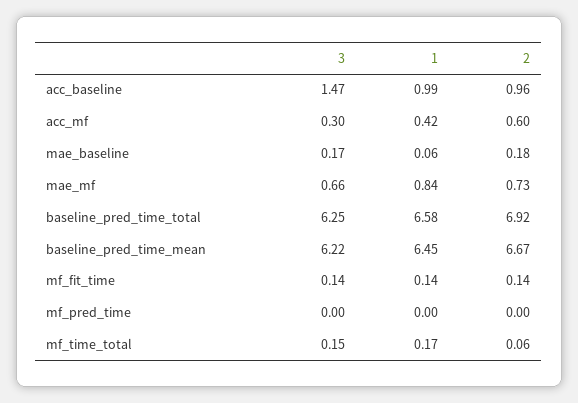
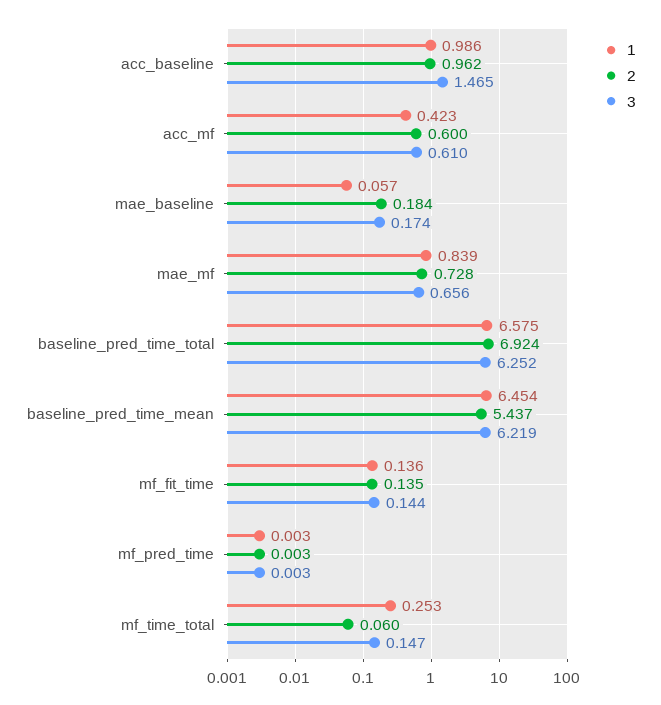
  {
    "3": {
      "acc_baseline": 1.465,
-     "acc_mf": 0.3,
+     "acc_mf": 0.61,
      "mae_baseline": 0.174,
      "mae_mf": 0.656,
      "baseline_pred_time_total": 6.252,
      "baseline_pred_time_mean": 6.219,
      "mf_fit_time": 0.144,
      "mf_pred_time": 0.003,
      "mf_time_total": 0.147
    },
    "1": {
      "acc_baseline": 0.986,
      "acc_mf": 0.423,
      "mae_baseline": 0.057,
      "mae_mf": 0.839,
      "baseline_pred_time_total": 6.575,
      "baseline_pred_time_mean": 6.454,
      "mf_fit_time": 0.136,
      "mf_pred_time": 0.003,
-     "mf_time_total": 0.17
+     "mf_time_total": 0.253
    },
    "2": {
      "acc_baseline": 0.962,
      "acc_mf": 0.6,
      "mae_baseline": 0.184,
      "mae_mf": 0.728,
      "baseline_pred_time_total": 6.924,
-     "baseline_pred_time_mean": 6.67,
+     "baseline_pred_time_mean": 5.437,
      "mf_fit_time": 0.135,
      "mf_pred_time": 0.003,
      "mf_time_total": 0.06
    }
  }

